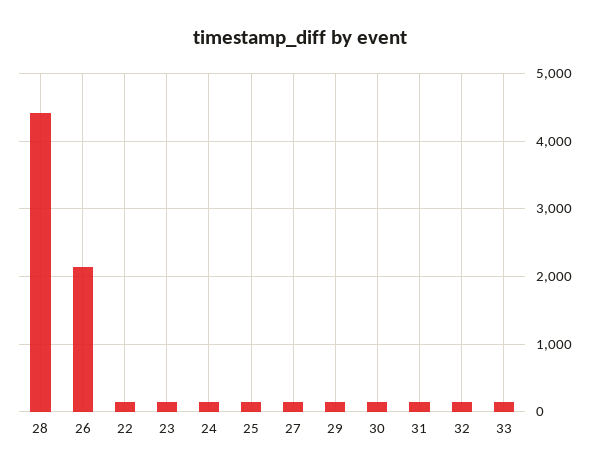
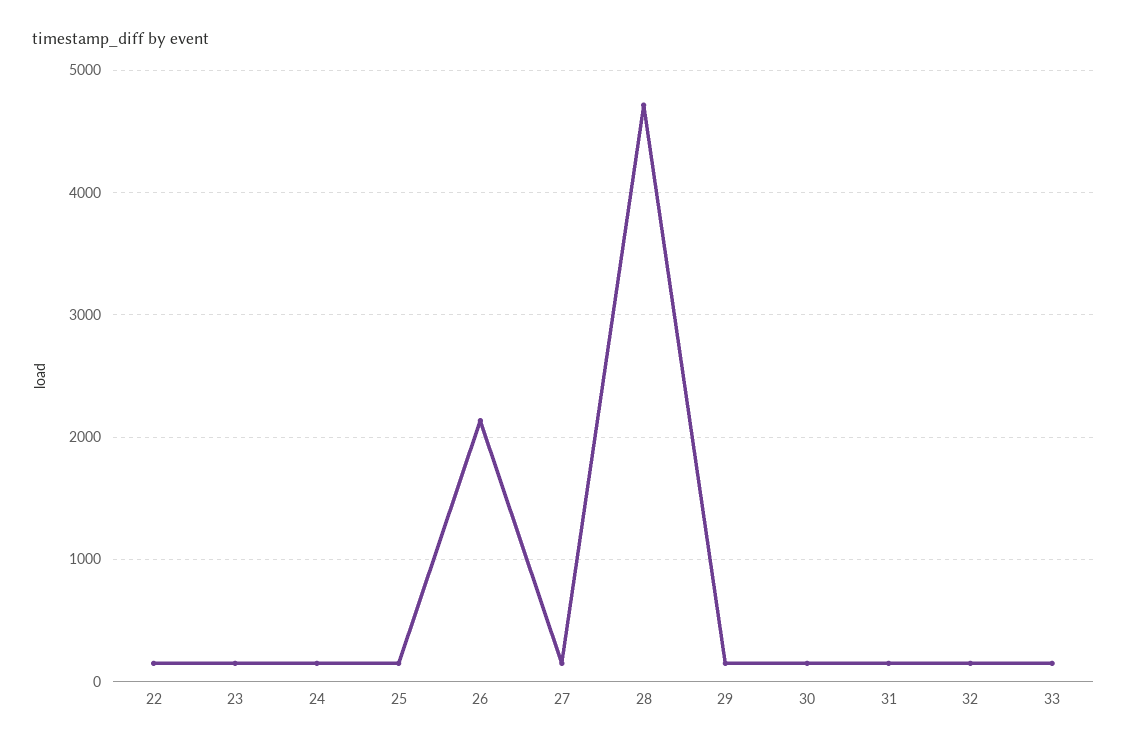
  {
-   "28": 4400,
+   "28": 4700,
    "26": 2100,
    "22": 200,
    "23": 200,
    "24": 200,
    "25": 200,
    "27": 200,
    "29": 200,
    "30": 200,
    "31": 200,
    "32": 200,
    "33": 200
  }

